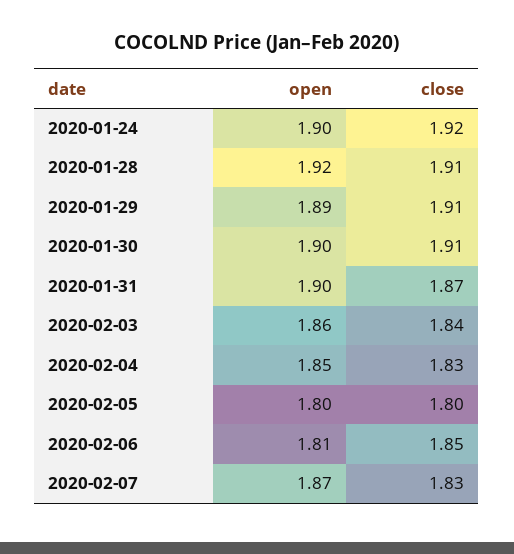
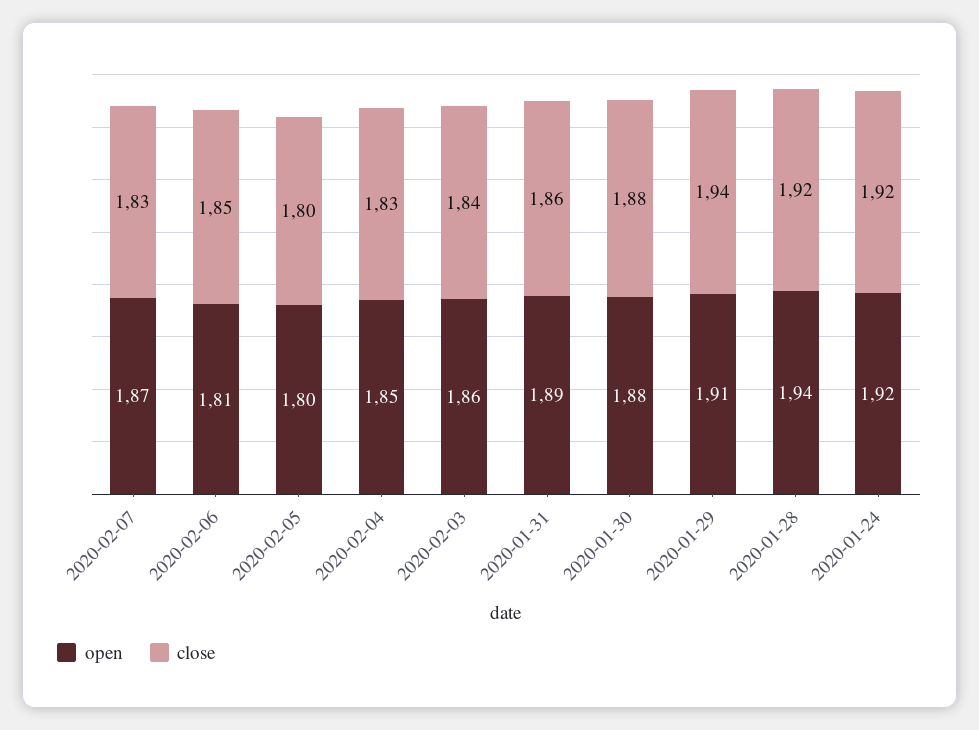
  {
    "open": {
-     "2020-01-24": 1.9,
+     "2020-01-24": 1.92,
-     "2020-01-28": 1.92,
+     "2020-01-28": 1.94,
-     "2020-01-29": 1.89,
+     "2020-01-29": 1.91,
-     "2020-01-30": 1.9,
+     "2020-01-30": 1.88,
-     "2020-01-31": 1.9,
+     "2020-01-31": 1.89,
      "2020-02-03": 1.86,
      "2020-02-04": 1.85,
      "2020-02-05": 1.8,
      "2020-02-06": 1.81,
      "2020-02-07": 1.87
    },
    "close": {
      "2020-01-24": 1.92,
-     "2020-01-28": 1.91,
+     "2020-01-28": 1.92,
-     "2020-01-29": 1.91,
+     "2020-01-29": 1.94,
-     "2020-01-30": 1.91,
+     "2020-01-30": 1.88,
-     "2020-01-31": 1.87,
+     "2020-01-31": 1.86,
      "2020-02-03": 1.84,
      "2020-02-04": 1.83,
      "2020-02-05": 1.8,
      "2020-02-06": 1.85,
      "2020-02-07": 1.83
    }
  }

